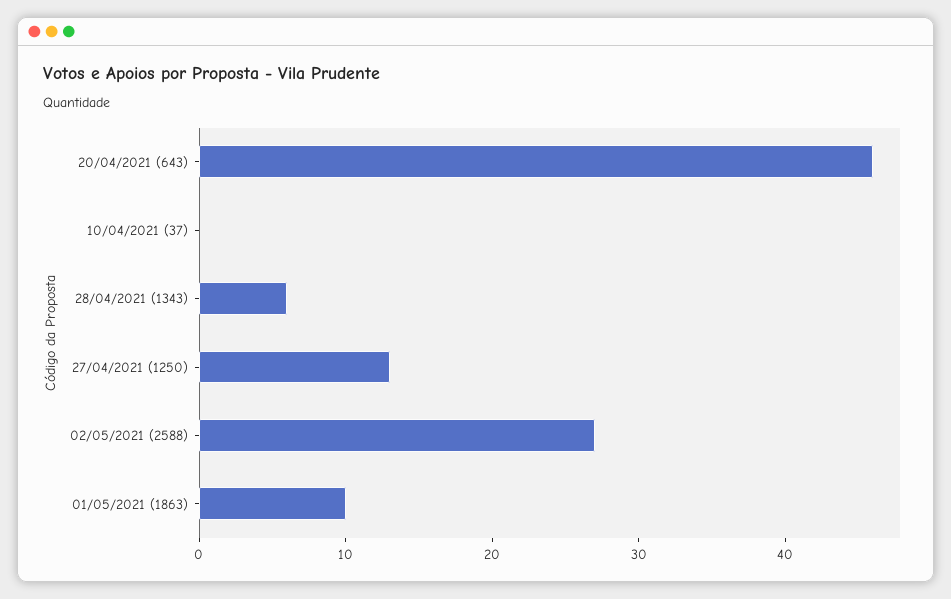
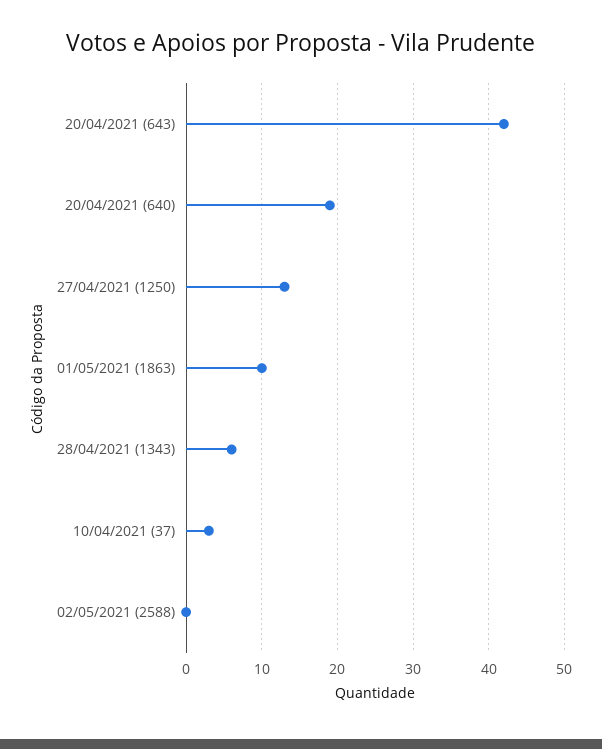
  {
-   "20/04/2021 (643)": 46,
+   "20/04/2021 (643)": 42,
-   "10/04/2021 (37)": 0,
+   "10/04/2021 (37)": 3,
    "28/04/2021 (1343)": 6,
    "27/04/2021 (1250)": 13,
-   "02/05/2021 (2588)": 27,
+   "02/05/2021 (2588)": 0,
-   "01/05/2021 (1863)": 10
+   "01/05/2021 (1863)": 10,
+   "20/04/2021 (640)": 19
  }

